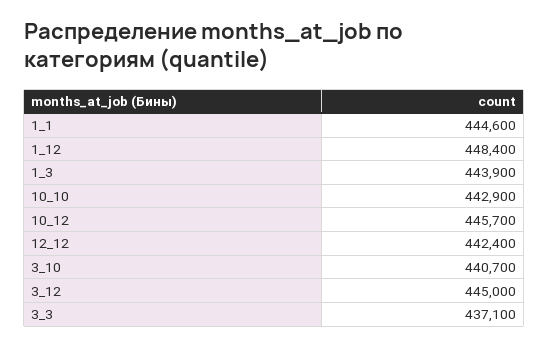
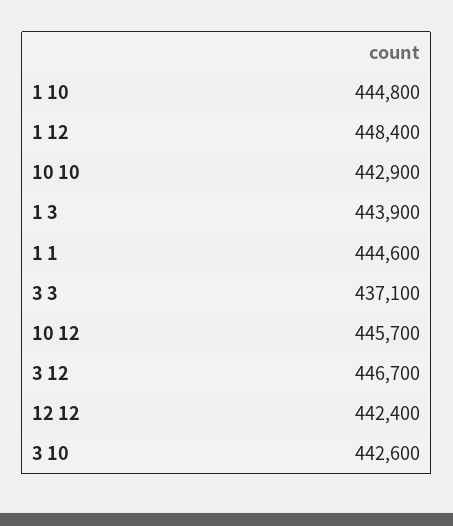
  {
    "1_1": 444600,
    "1_12": 448400,
    "1_3": 443900,
    "10_10": 442900,
    "10_12": 445700,
    "12_12": 442400,
-   "3_10": 440700,
+   "3_10": 442600,
-   "3_12": 445000,
+   "3_12": 446700,
-   "3_3": 437100
+   "3_3": 437100,
+   "1 10": 444800
  }

